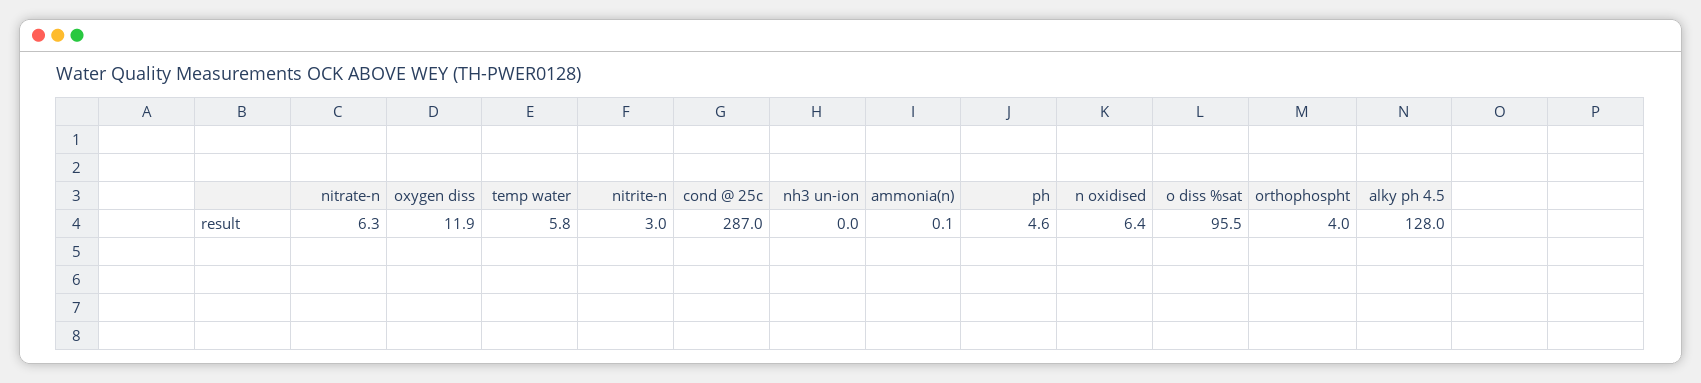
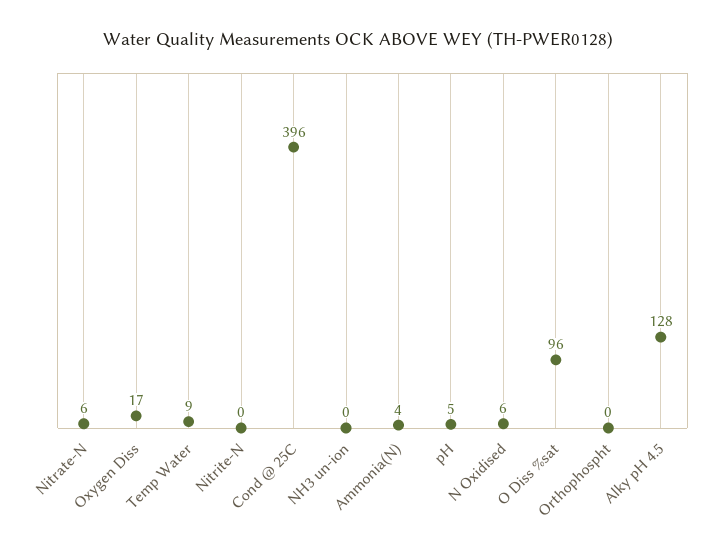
  {
    "nitrate-n": 6.3,
-   "oxygen diss": 11.9,
+   "oxygen diss": 17,
-   "temp water": 5.8,
+   "temp water": 9,
-   "nitrite-n": 3,
+   "nitrite-n": 0,
-   "cond @ 25c": 287,
+   "cond @ 25c": 396,
    "nh3 un-ion": 0,
-   "ammonia(n)": 0.1,
+   "ammonia(n)": 4,
    "ph": 4.6,
    "n oxidised": 6.4,
    "o diss %sat": 95.5,
-   "orthophospht": 4,
+   "orthophospht": 0,
    "alky ph 4.5": 128
  }

